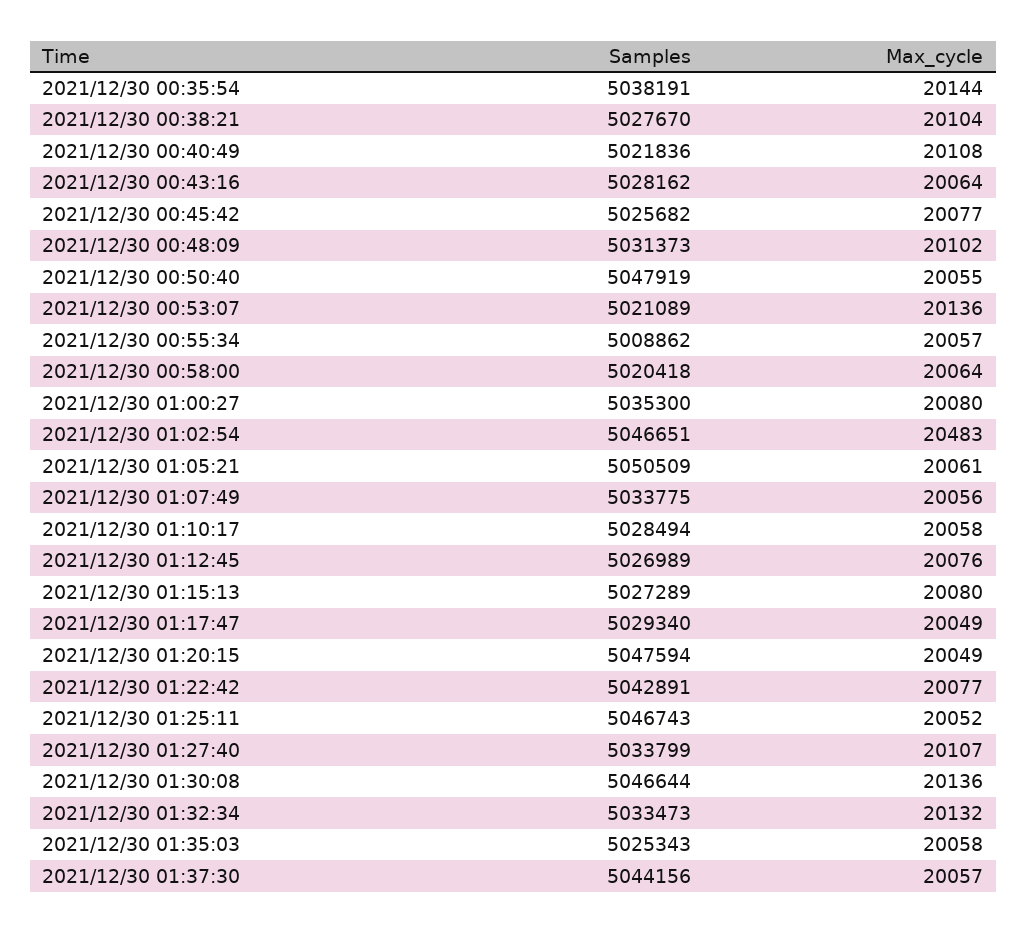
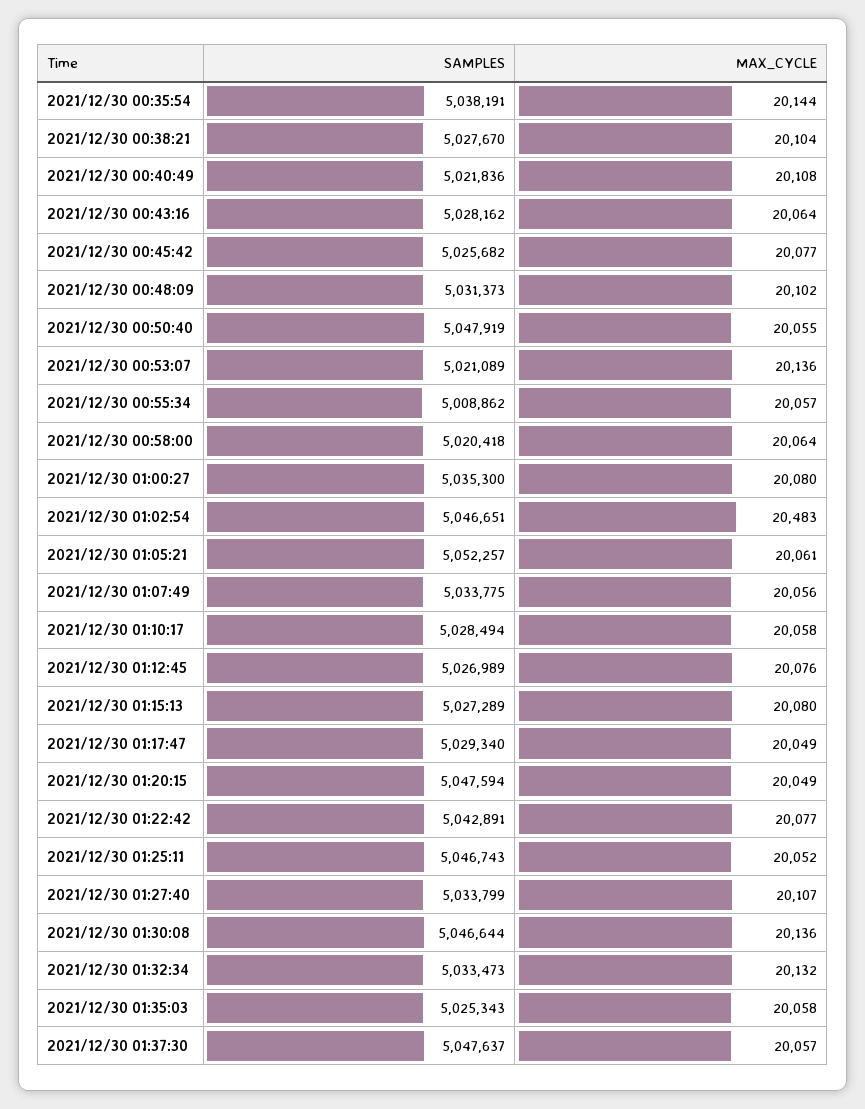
  {
    "Samples": {
      "2021/12/30 00:35:54": 5038191,
      "2021/12/30 00:38:21": 5027670,
      "2021/12/30 00:40:49": 5021836,
      "2021/12/30 00:43:16": 5028162,
      "2021/12/30 00:45:42": 5025682,
      "2021/12/30 00:48:09": 5031373,
      "2021/12/30 00:50:40": 5047919,
      "2021/12/30 00:53:07": 5021089,
      "2021/12/30 00:55:34": 5008862,
      "2021/12/30 00:58:00": 5020418,
      "2021/12/30 01:00:27": 5035300,
      "2021/12/30 01:02:54": 5046651,
-     "2021/12/30 01:05:21": 5050509,
+     "2021/12/30 01:05:21": 5052257,
      "2021/12/30 01:07:49": 5033775,
      "2021/12/30 01:10:17": 5028494,
      "2021/12/30 01:12:45": 5026989,
      "2021/12/30 01:15:13": 5027289,
      "2021/12/30 01:17:47": 5029340,
      "2021/12/30 01:20:15": 5047594,
      "2021/12/30 01:22:42": 5042891,
      "2021/12/30 01:25:11": 5046743,
      "2021/12/30 01:27:40": 5033799,
      "2021/12/30 01:30:08": 5046644,
      "2021/12/30 01:32:34": 5033473,
      "2021/12/30 01:35:03": 5025343,
-     "2021/12/30 01:37:30": 5044156
+     "2021/12/30 01:37:30": 5047637
    },
    "Max_cycle": {
      "2021/12/30 00:35:54": 20144,
      "2021/12/30 00:38:21": 20104,
      "2021/12/30 00:40:49": 20108,
      "2021/12/30 00:43:16": 20064,
      "2021/12/30 00:45:42": 20077,
      "2021/12/30 00:48:09": 20102,
      "2021/12/30 00:50:40": 20055,
      "2021/12/30 00:53:07": 20136,
      "2021/12/30 00:55:34": 20057,
      "2021/12/30 00:58:00": 20064,
      "2021/12/30 01:00:27": 20080,
      "2021/12/30 01:02:54": 20483,
      "2021/12/30 01:05:21": 20061,
      "2021/12/30 01:07:49": 20056,
      "2021/12/30 01:10:17": 20058,
      "2021/12/30 01:12:45": 20076,
      "2021/12/30 01:15:13": 20080,
      "2021/12/30 01:17:47": 20049,
      "2021/12/30 01:20:15": 20049,
      "2021/12/30 01:22:42": 20077,
      "2021/12/30 01:25:11": 20052,
      "2021/12/30 01:27:40": 20107,
      "2021/12/30 01:30:08": 20136,
      "2021/12/30 01:32:34": 20132,
      "2021/12/30 01:35:03": 20058,
      "2021/12/30 01:37:30": 20057
    }
  }

